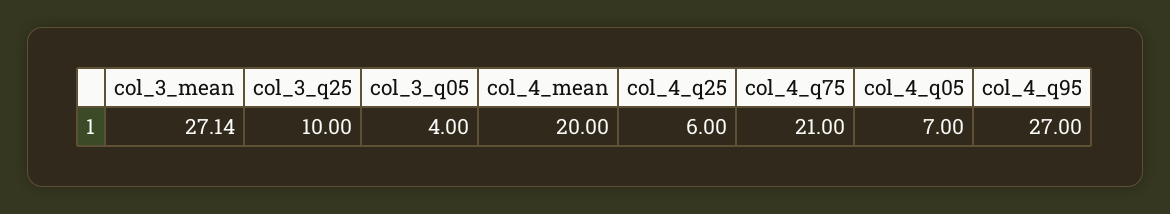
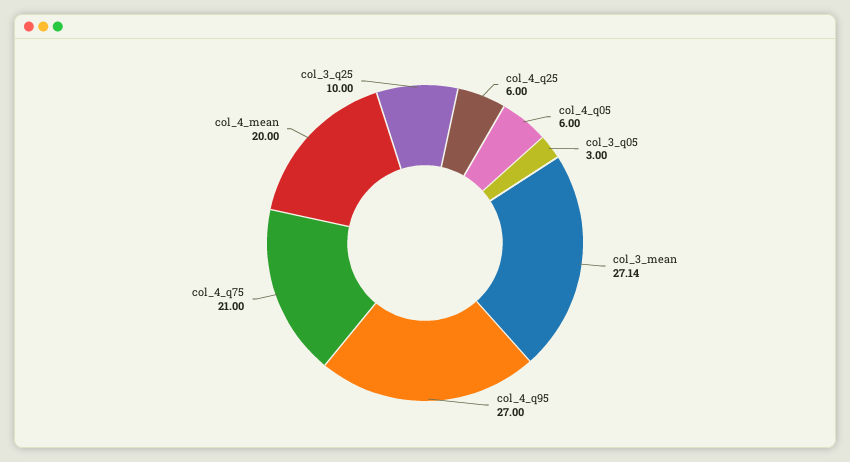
  {
    "col_3_mean": 27.14,
    "col_3_q25": 10,
-   "col_3_q05": 4,
+   "col_3_q05": 3,
    "col_4_mean": 20,
    "col_4_q25": 6,
    "col_4_q75": 21,
-   "col_4_q05": 7,
+   "col_4_q05": 6,
    "col_4_q95": 27
  }

